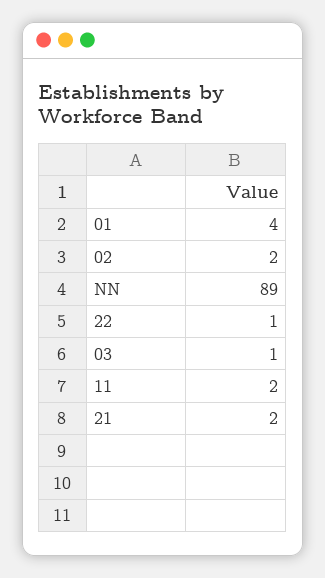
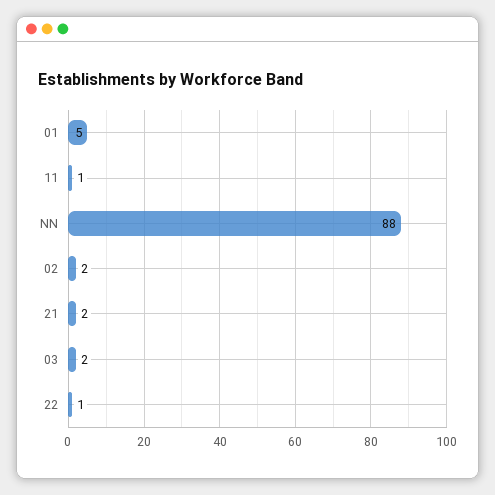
  {
-   "01": 4,
+   "01": 5,
    "02": 2,
-   "NN": 89,
+   "NN": 88,
    "22": 1,
-   "03": 1,
+   "03": 2,
-   "11": 2,
+   "11": 1,
    "21": 2
  }

